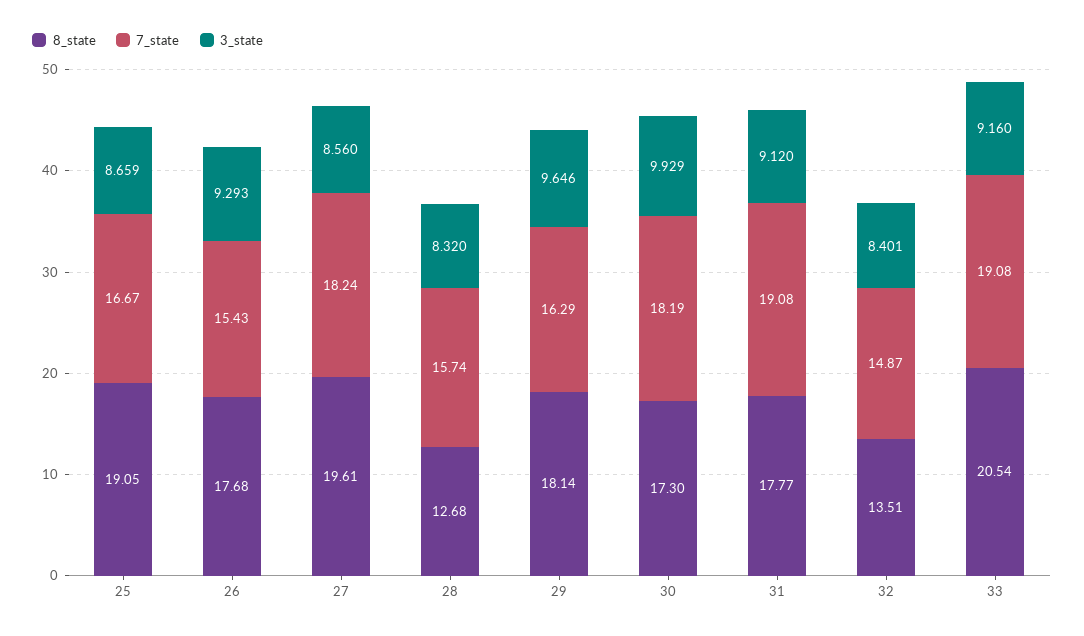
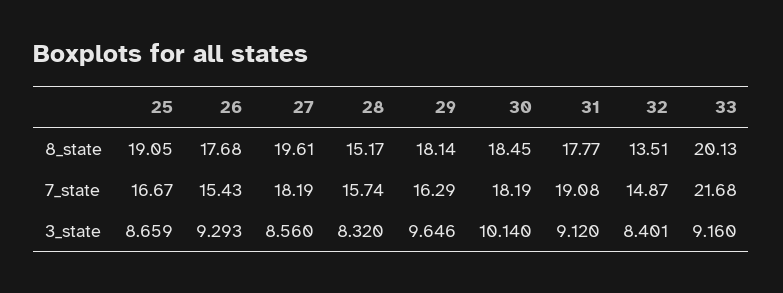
  {
    "8_state": {
      "25": 19.05,
      "26": 17.68,
      "27": 19.61,
-     "28": 12.68,
+     "28": 15.17,
      "29": 18.14,
-     "30": 17.3,
+     "30": 18.45,
      "31": 17.77,
      "32": 13.51,
-     "33": 20.54
+     "33": 20.13
    },
    "7_state": {
      "25": 16.67,
      "26": 15.43,
-     "27": 18.24,
+     "27": 18.19,
      "28": 15.74,
      "29": 16.29,
      "30": 18.19,
      "31": 19.08,
      "32": 14.87,
-     "33": 19.08
+     "33": 21.68
    },
    "3_state": {
      "25": 8.659,
      "26": 9.293,
      "27": 8.56,
      "28": 8.32,
      "29": 9.646,
-     "30": 9.929,
+     "30": 10.14,
      "31": 9.12,
      "32": 8.401,
      "33": 9.16
    }
  }

